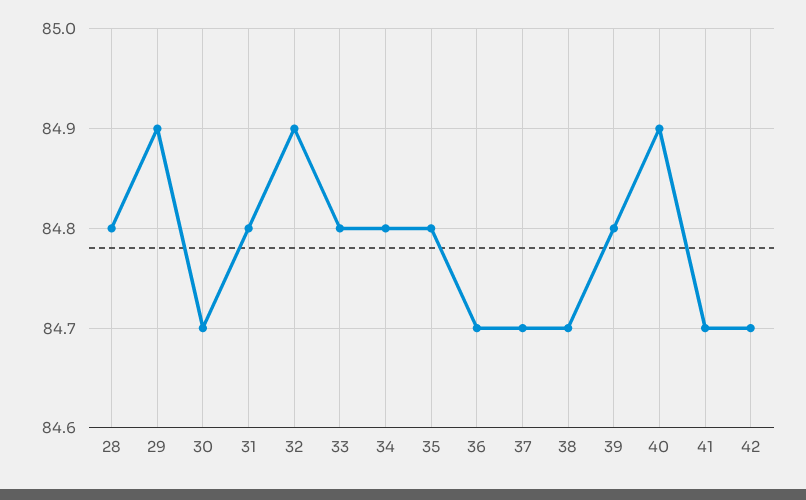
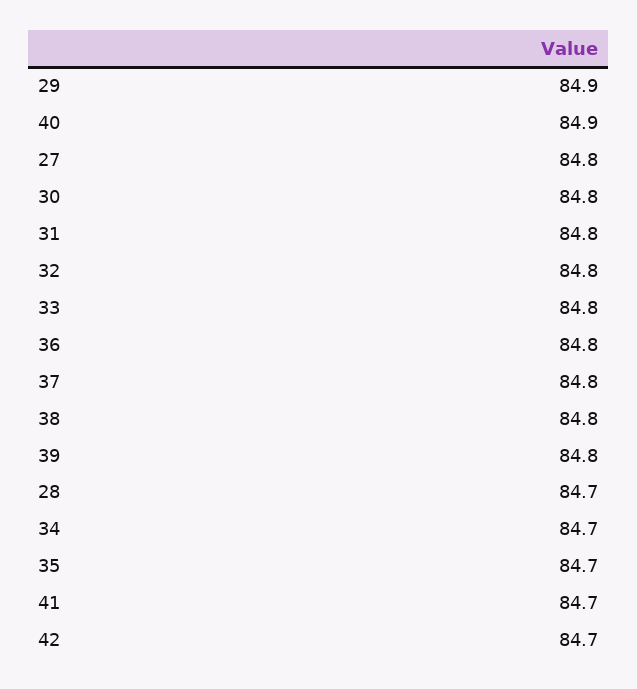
  {
-   "28": 84.8,
+   "28": 84.7,
    "29": 84.9,
-   "30": 84.7,
+   "30": 84.8,
    "31": 84.8,
-   "32": 84.9,
+   "32": 84.8,
    "33": 84.8,
-   "34": 84.8,
+   "34": 84.7,
-   "35": 84.8,
+   "35": 84.7,
-   "36": 84.7,
+   "36": 84.8,
-   "37": 84.7,
+   "37": 84.8,
-   "38": 84.7,
+   "38": 84.8,
    "39": 84.8,
    "40": 84.9,
    "41": 84.7,
-   "42": 84.7
+   "42": 84.7,
+   "27": 84.8
  }

